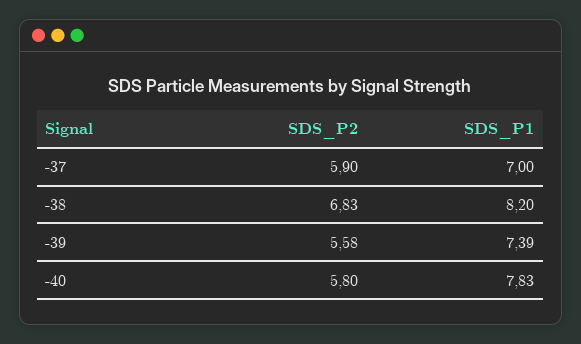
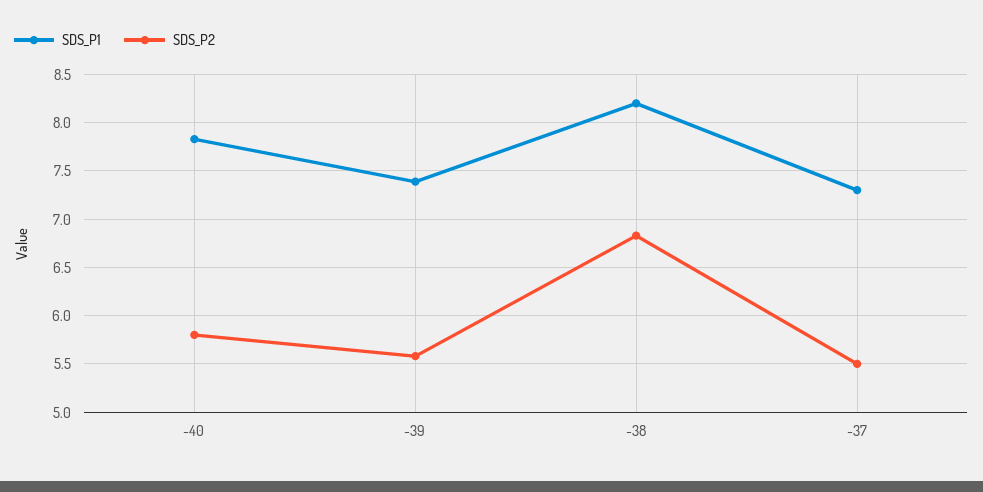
  {
    "SDS_P2": {
-     "-37": 5.9,
+     "-37": 5.5,
      "-38": 6.83,
      "-39": 5.58,
      "-40": 5.8
    },
    "SDS_P1": {
-     "-37": 7,
+     "-37": 7.3,
      "-38": 8.2,
      "-39": 7.39,
      "-40": 7.83
    }
  }

